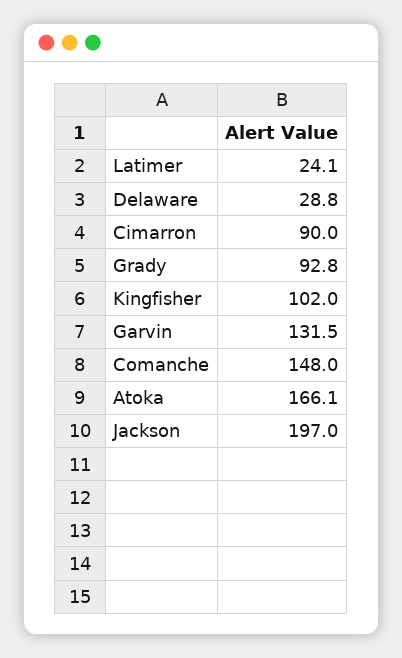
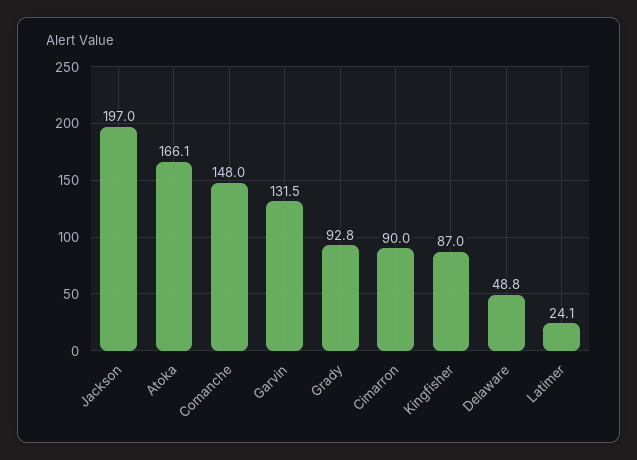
  {
    "Latimer": 24.1,
-   "Delaware": 28.8,
+   "Delaware": 48.8,
    "Cimarron": 90,
    "Grady": 92.8,
-   "Kingfisher": 102,
+   "Kingfisher": 87,
    "Garvin": 131.5,
    "Comanche": 148,
    "Atoka": 166.1,
    "Jackson": 197
  }

